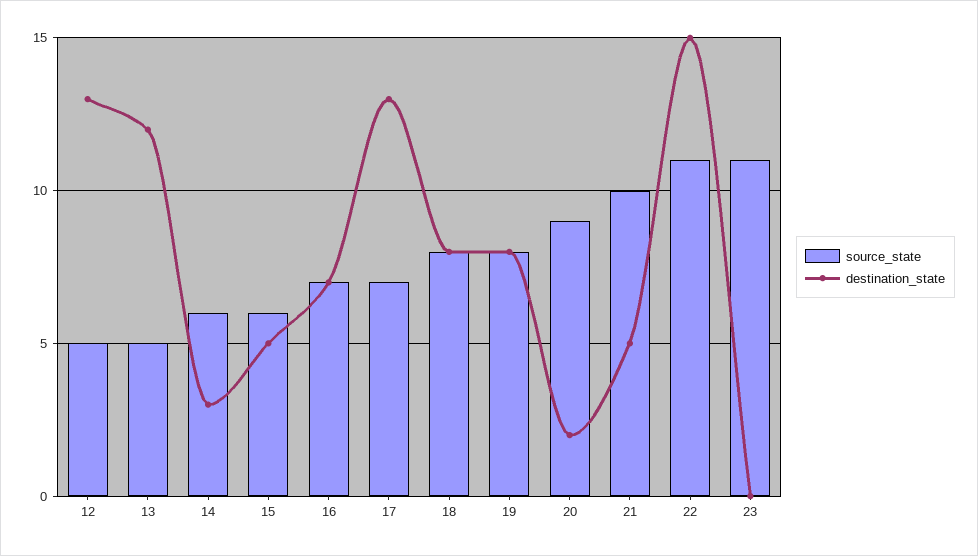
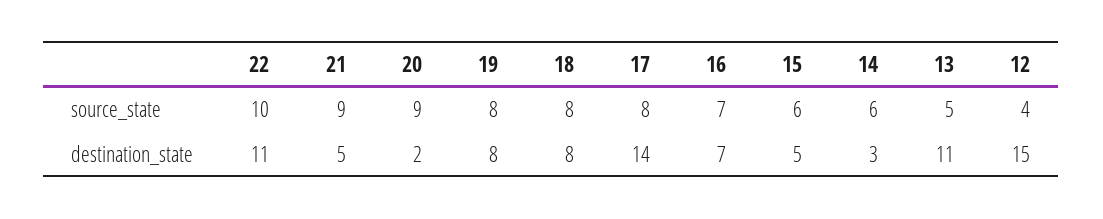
  {
    "source_state": {
-     "12": 5,
+     "12": 4,
      "13": 5,
      "14": 6,
      "15": 6,
      "16": 7,
-     "17": 7,
+     "17": 8,
      "18": 8,
      "19": 8,
      "20": 9,
-     "21": 10,
+     "21": 9,
-     "22": 11,
+     "22": 10
-     "23": 11
    },
    "destination_state": {
-     "12": 13,
+     "12": 15,
-     "13": 12,
+     "13": 11,
      "14": 3,
      "15": 5,
      "16": 7,
-     "17": 13,
+     "17": 14,
      "18": 8,
      "19": 8,
      "20": 2,
      "21": 5,
-     "22": 15,
+     "22": 11
-     "23": 0
    }
  }

